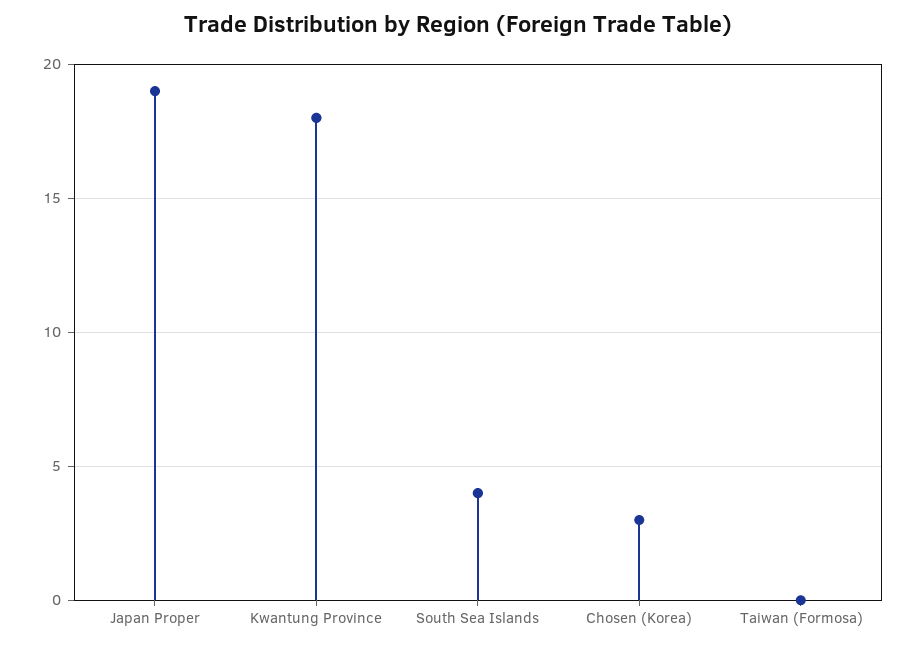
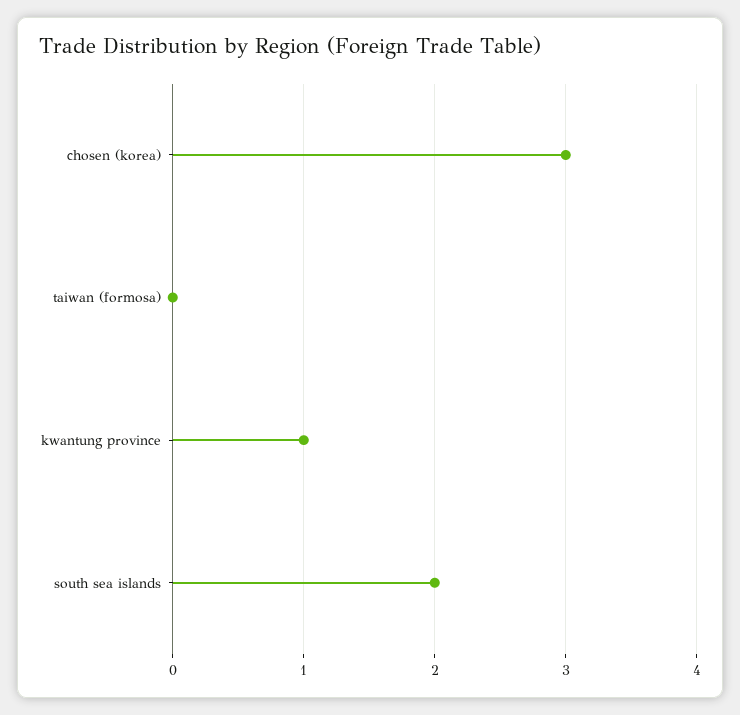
  {
-   "Japan Proper": 19,
-   "Kwantung Province": 18,
+   "Kwantung Province": 1,
-   "South Sea Islands": 4,
+   "South Sea Islands": 2,
    "Chosen (Korea)": 3,
    "Taiwan (Formosa)": 0
  }

